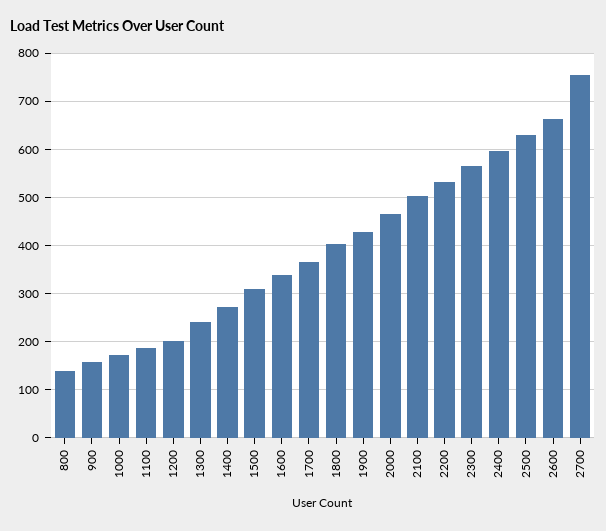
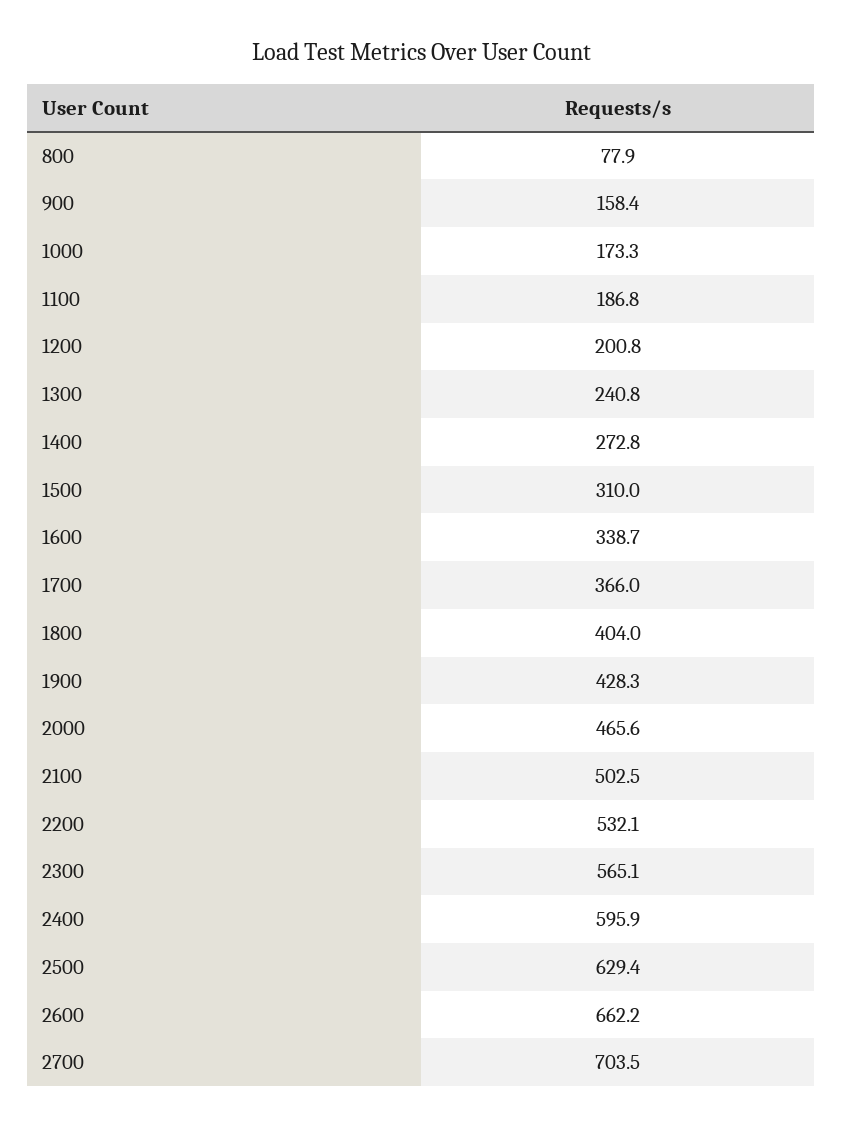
  {
-   "800": 140,
+   "800": 77.9,
    "900": 158.4,
    "1000": 173.3,
    "1100": 186.8,
    "1200": 200.8,
    "1300": 240.8,
    "1400": 272.8,
    "1500": 310,
    "1600": 338.7,
    "1700": 366,
    "1800": 404,
    "1900": 428.3,
    "2000": 465.6,
    "2100": 502.5,
    "2200": 532.1,
    "2300": 565.1,
    "2400": 595.9,
    "2500": 629.4,
    "2600": 662.2,
-   "2700": 760
+   "2700": 703.5
  }

